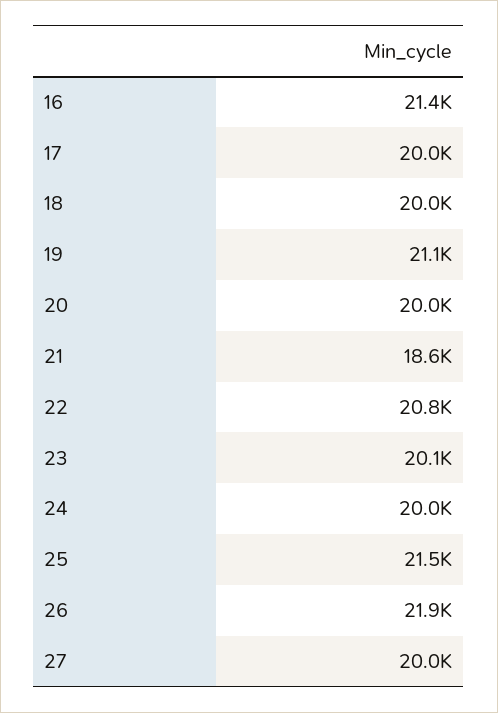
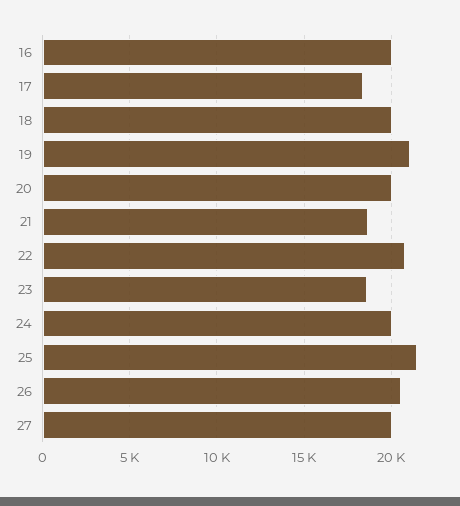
  {
-   "16": 21400,
+   "16": 20000,
-   "17": 20000,
+   "17": 18500,
    "18": 20000,
    "19": 21100,
    "20": 20000,
    "21": 18600,
    "22": 20800,
-   "23": 20100,
+   "23": 18500,
    "24": 20000,
    "25": 21500,
-   "26": 21900,
+   "26": 20500,
    "27": 20000
  }

